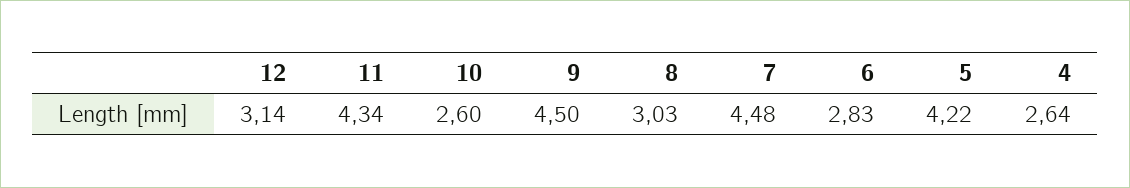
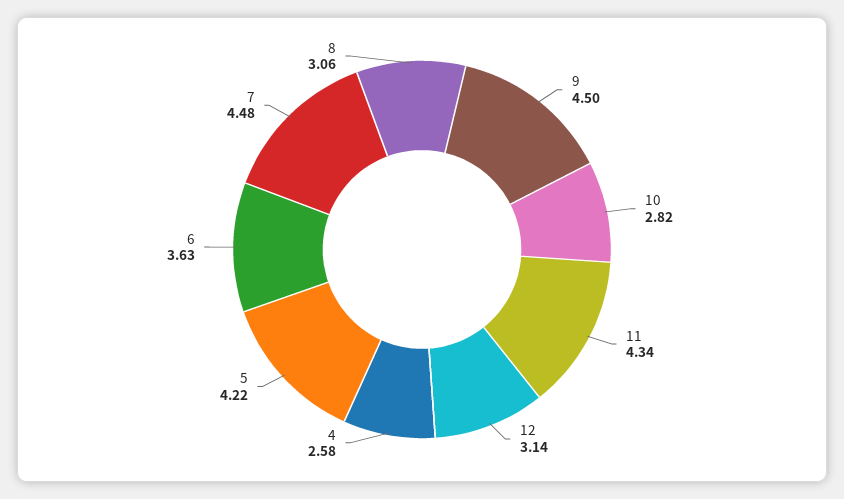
  {
    "12": 3.14,
    "11": 4.34,
-   "10": 2.6,
+   "10": 2.82,
    "9": 4.5,
-   "8": 3.03,
+   "8": 3.06,
    "7": 4.48,
-   "6": 2.83,
+   "6": 3.63,
    "5": 4.22,
-   "4": 2.64
+   "4": 2.58
  }

